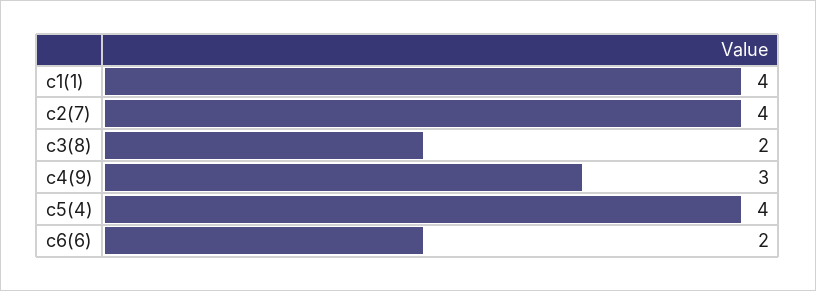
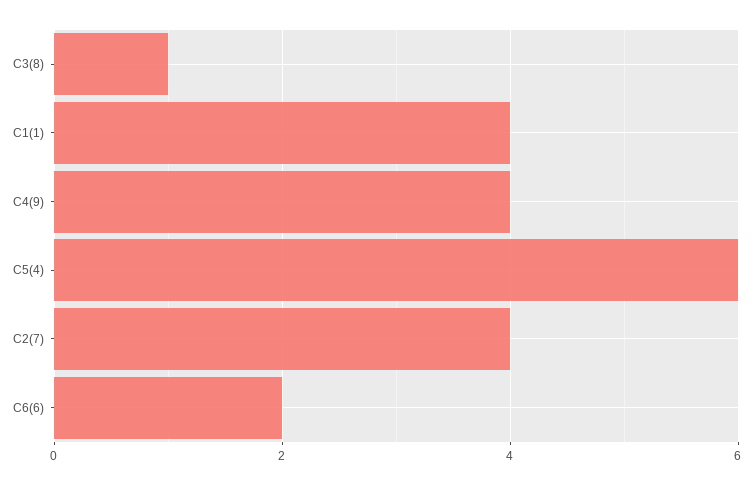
  {
    "c1(1)": 4,
    "c2(7)": 4,
-   "c3(8)": 2,
+   "c3(8)": 1,
-   "c4(9)": 3,
+   "c4(9)": 4,
-   "c5(4)": 4,
+   "c5(4)": 6,
    "c6(6)": 2
  }

